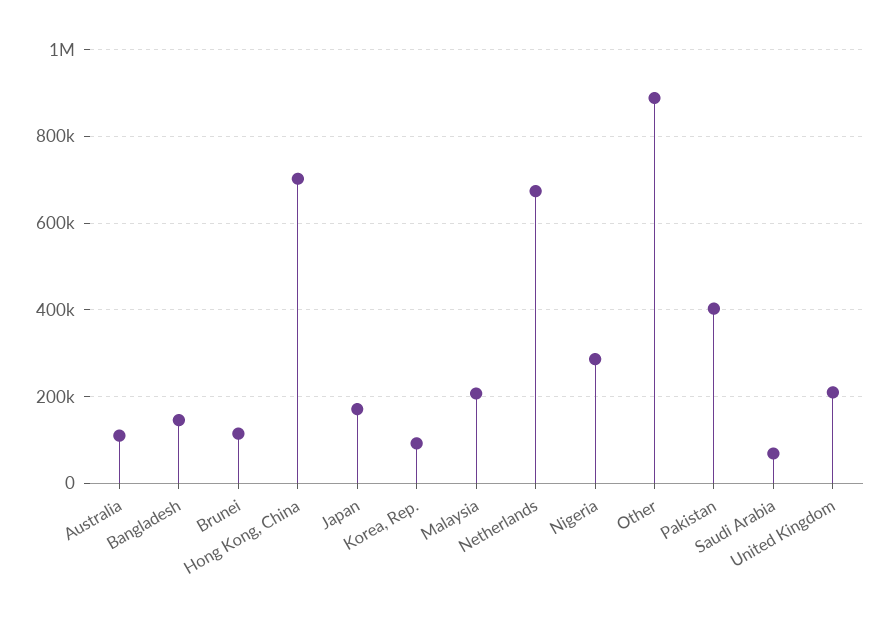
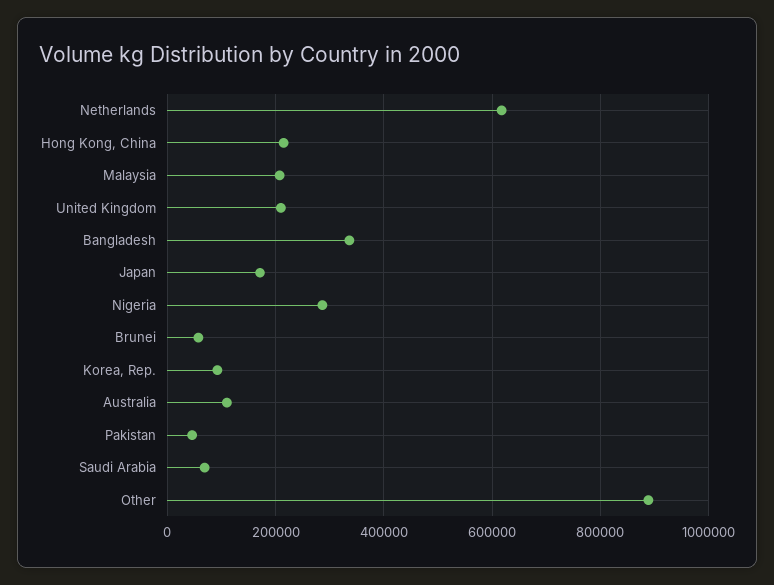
  {
    "Australia": 120000,
-   "Bangladesh": 140000,
+   "Bangladesh": 340000,
-   "Brunei": 120000,
+   "Brunei": 60000,
-   "Hong Kong, China": 700000,
+   "Hong Kong, China": 220000,
    "Japan": 180000,
    "Korea, Rep.": 100000,
    "Malaysia": 200000,
-   "Netherlands": 680000,
+   "Netherlands": 620000,
    "Nigeria": 280000,
    "Other": 880000,
-   "Pakistan": 400000,
+   "Pakistan": 40000,
    "Saudi Arabia": 60000,
    "United Kingdom": 200000
  }

